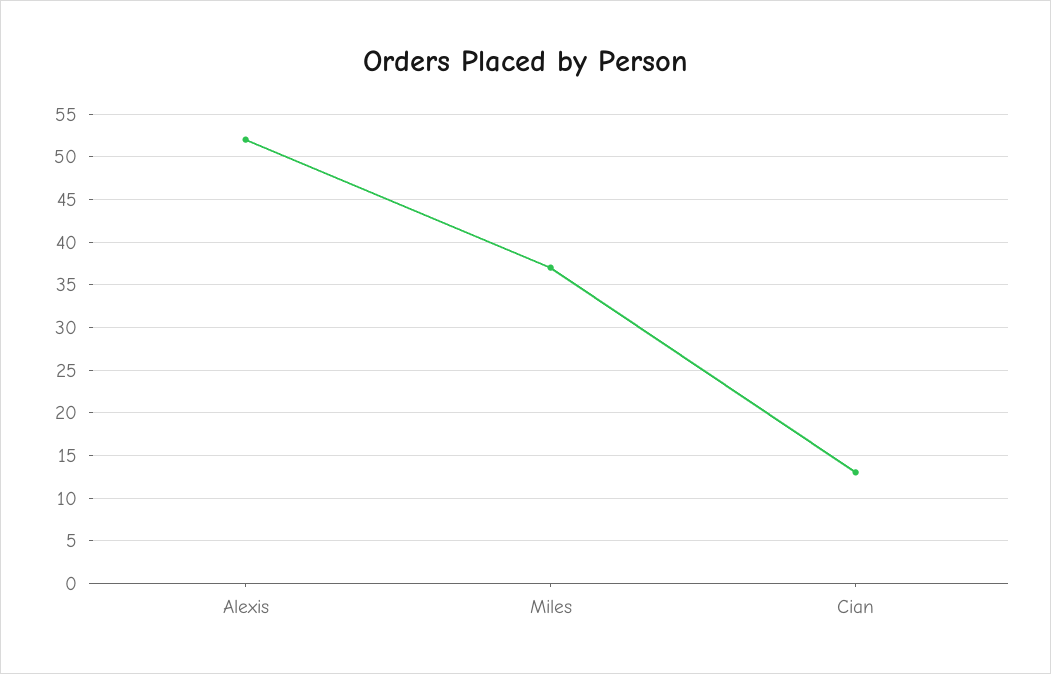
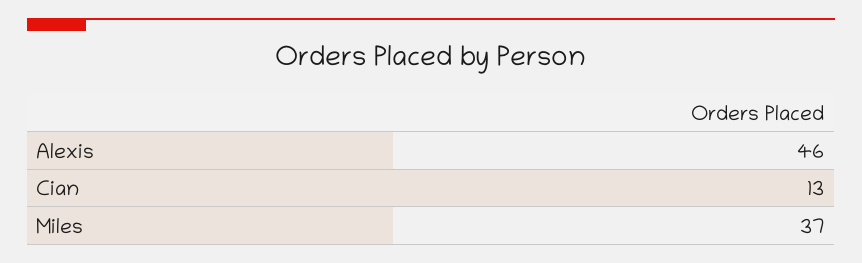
  {
-   "Alexis": 52,
+   "Alexis": 46,
    "Miles": 37,
    "Cian": 13
  }

